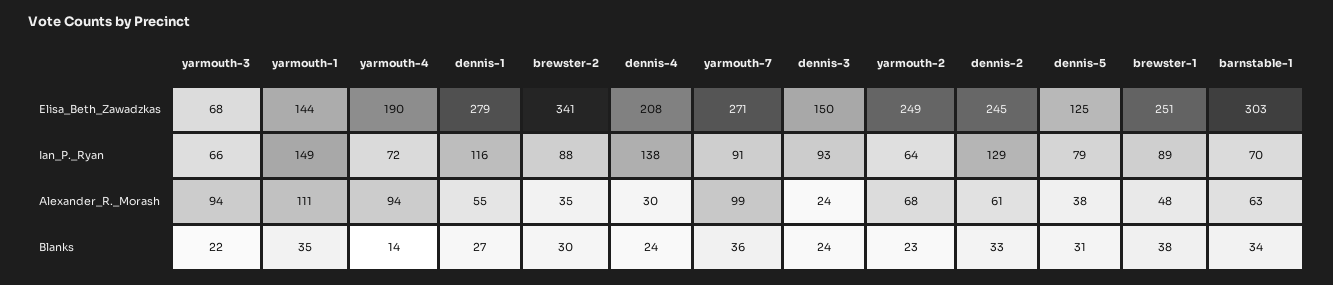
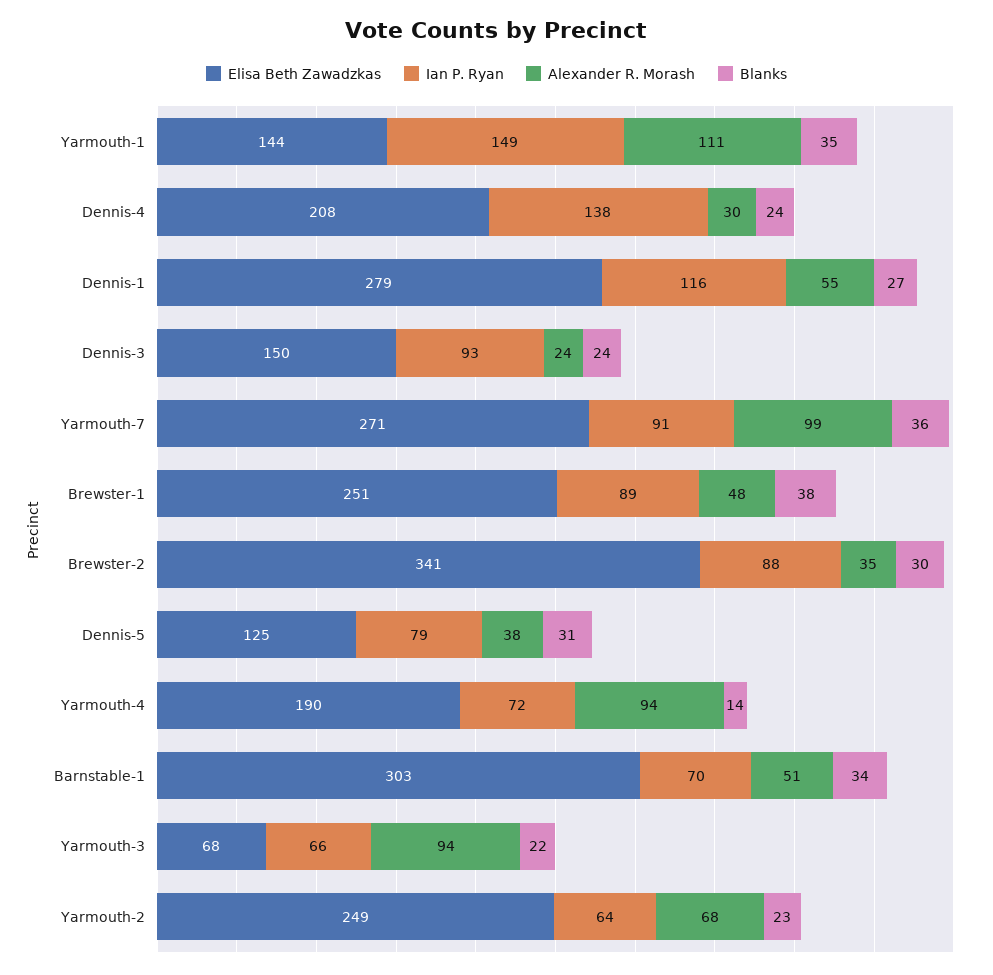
  {
    "Elisa_Beth_Zawadzkas": {
      "yarmouth-3": 68,
      "yarmouth-1": 144,
      "yarmouth-4": 190,
      "dennis-1": 279,
      "brewster-2": 341,
      "dennis-4": 208,
      "yarmouth-7": 271,
      "dennis-3": 150,
      "yarmouth-2": 249,
-     "dennis-2": 245,
      "dennis-5": 125,
      "brewster-1": 251,
      "barnstable-1": 303
    },
    "Ian_P._Ryan": {
      "yarmouth-3": 66,
      "yarmouth-1": 149,
      "yarmouth-4": 72,
      "dennis-1": 116,
      "brewster-2": 88,
      "dennis-4": 138,
      "yarmouth-7": 91,
      "dennis-3": 93,
      "yarmouth-2": 64,
-     "dennis-2": 129,
      "dennis-5": 79,
      "brewster-1": 89,
      "barnstable-1": 70
    },
    "Alexander_R._Morash": {
      "yarmouth-3": 94,
      "yarmouth-1": 111,
      "yarmouth-4": 94,
      "dennis-1": 55,
      "brewster-2": 35,
      "dennis-4": 30,
      "yarmouth-7": 99,
      "dennis-3": 24,
      "yarmouth-2": 68,
-     "dennis-2": 61,
      "dennis-5": 38,
      "brewster-1": 48,
-     "barnstable-1": 63
+     "barnstable-1": 51
    },
    "Blanks": {
      "yarmouth-3": 22,
      "yarmouth-1": 35,
      "yarmouth-4": 14,
      "dennis-1": 27,
      "brewster-2": 30,
      "dennis-4": 24,
      "yarmouth-7": 36,
      "dennis-3": 24,
      "yarmouth-2": 23,
-     "dennis-2": 33,
      "dennis-5": 31,
      "brewster-1": 38,
      "barnstable-1": 34
    }
  }

